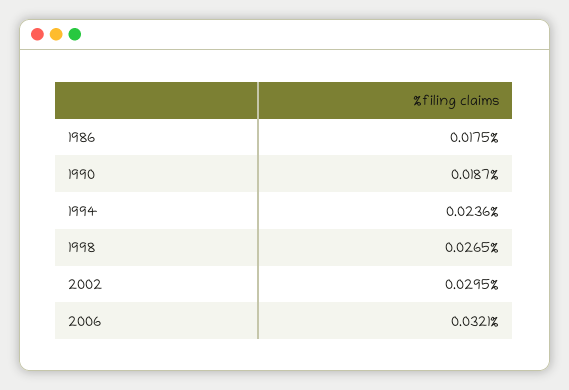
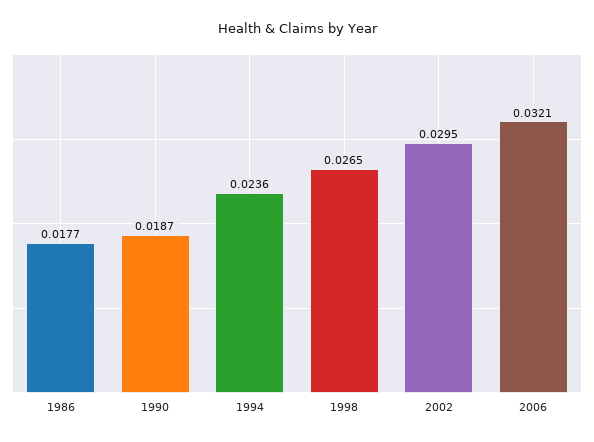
  {
-   "1986": 0.0175,
+   "1986": 0.0177,
    "1990": 0.0187,
    "1994": 0.0236,
    "1998": 0.0265,
    "2002": 0.0295,
    "2006": 0.0321
  }

